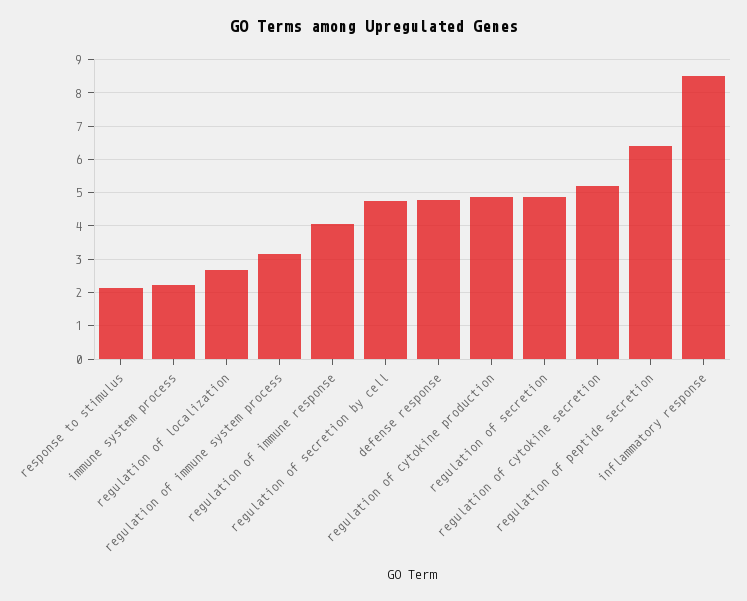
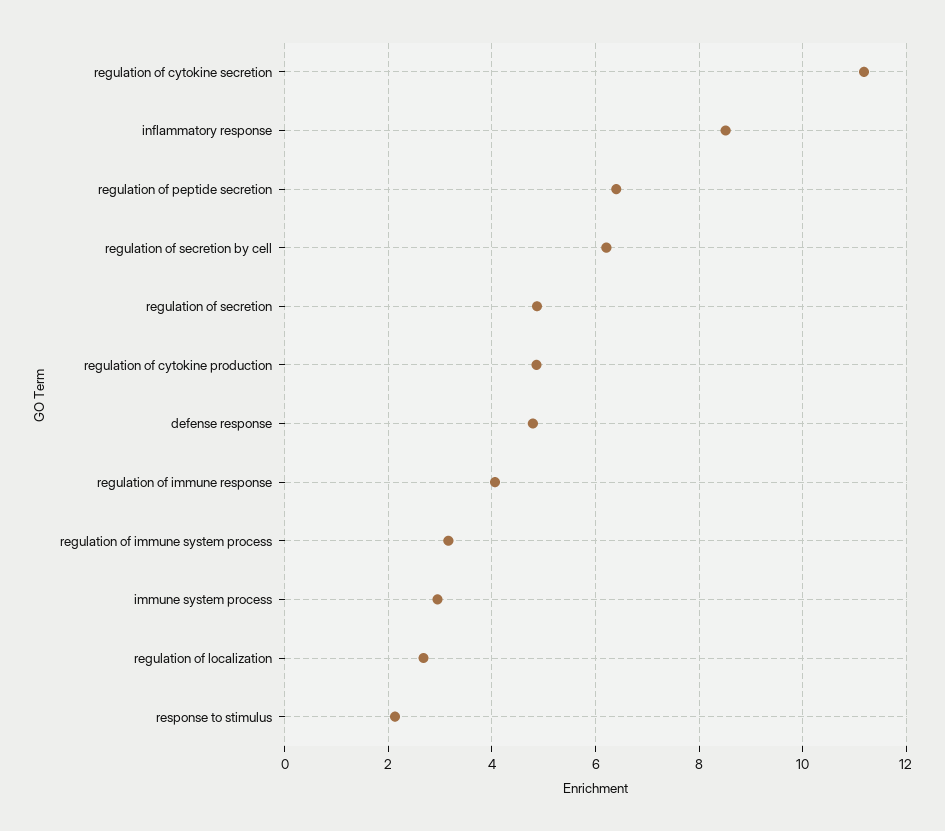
  {
    "response to stimulus": 2.2,
-   "immune system process": 2.2,
+   "immune system process": 3,
    "regulation of localization": 2.6,
    "regulation of immune system process": 3.2,
    "regulation of immune response": 4,
-   "regulation of secretion by cell": 4.8,
+   "regulation of secretion by cell": 6.2,
    "defense response": 4.8,
    "regulation of cytokine production": 4.8,
    "regulation of secretion": 4.8,
-   "regulation of cytokine secretion": 5.2,
+   "regulation of cytokine secretion": 11.2,
    "regulation of peptide secretion": 6.4,
    "inflammatory response": 8.6
  }

